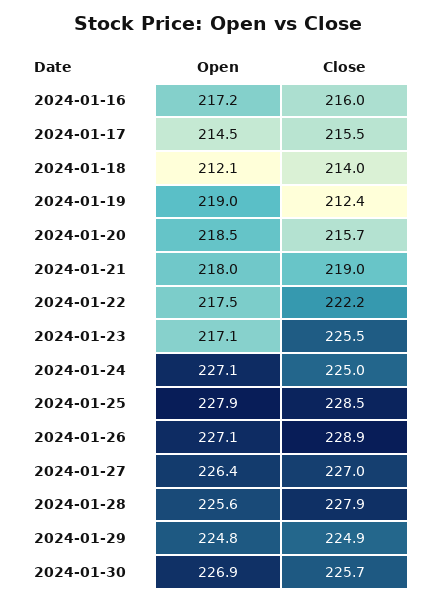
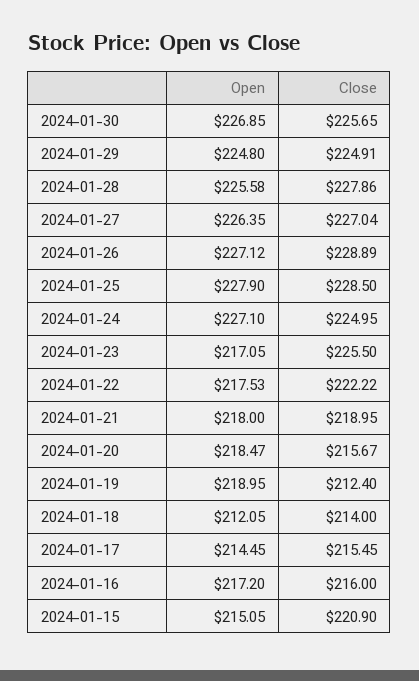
  {
    "Open": {
      "2024-01-16": 217.2,
      "2024-01-17": 214.45,
      "2024-01-18": 212.05,
      "2024-01-19": 218.95,
      "2024-01-20": 218.47,
      "2024-01-21": 218,
      "2024-01-22": 217.53,
      "2024-01-23": 217.05,
      "2024-01-24": 227.1,
      "2024-01-25": 227.9,
      "2024-01-26": 227.12,
      "2024-01-27": 226.35,
      "2024-01-28": 225.58,
      "2024-01-29": 224.8,
-     "2024-01-30": 226.85
+     "2024-01-30": 226.85,
+     "2024-01-15": 215.05
    },
    "Close": {
      "2024-01-16": 216,
      "2024-01-17": 215.45,
      "2024-01-18": 214,
      "2024-01-19": 212.4,
      "2024-01-20": 215.67,
      "2024-01-21": 218.95,
      "2024-01-22": 222.22,
      "2024-01-23": 225.5,
      "2024-01-24": 224.95,
      "2024-01-25": 228.5,
      "2024-01-26": 228.89,
      "2024-01-27": 227.04,
      "2024-01-28": 227.86,
      "2024-01-29": 224.91,
-     "2024-01-30": 225.65
+     "2024-01-30": 225.65,
+     "2024-01-15": 220.9
    }
  }

